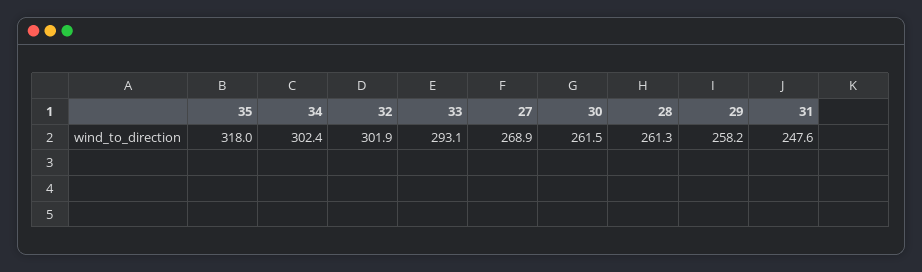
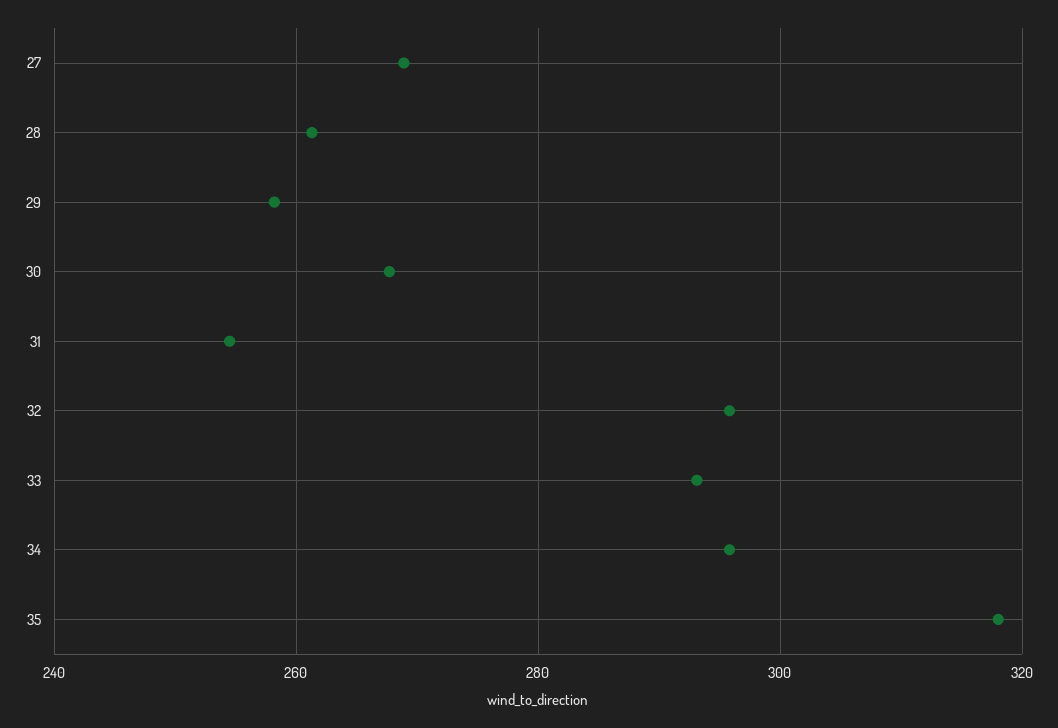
  {
    "35": 318,
-   "34": 302.4,
+   "34": 296,
-   "32": 301.9,
+   "32": 296,
    "33": 293.1,
    "27": 268.9,
-   "30": 261.5,
+   "30": 268,
    "28": 261.3,
    "29": 258.2,
-   "31": 247.6
+   "31": 254
  }

